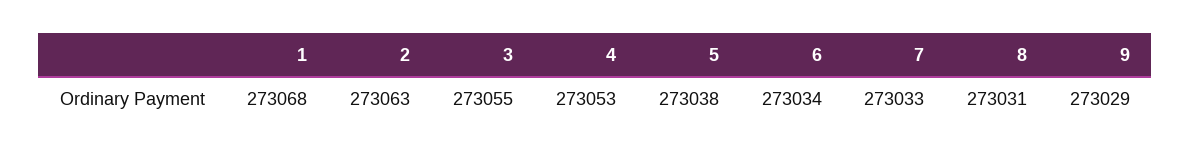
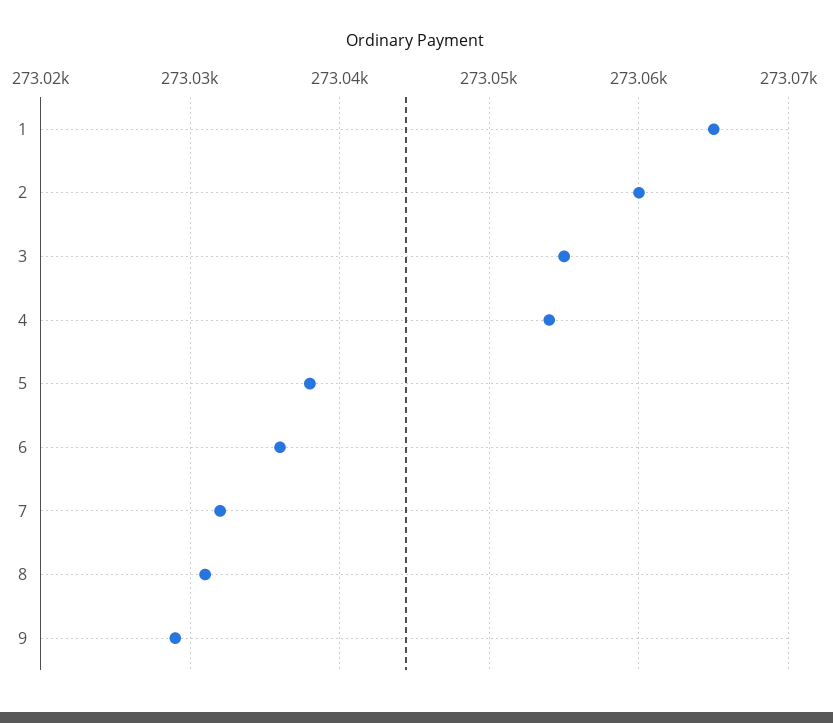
  {
-   "1": 273068,
+   "1": 273065,
-   "2": 273063,
+   "2": 273060,
    "3": 273055,
-   "4": 273053,
+   "4": 273054,
    "5": 273038,
-   "6": 273034,
+   "6": 273036,
-   "7": 273033,
+   "7": 273032,
    "8": 273031,
    "9": 273029
  }

